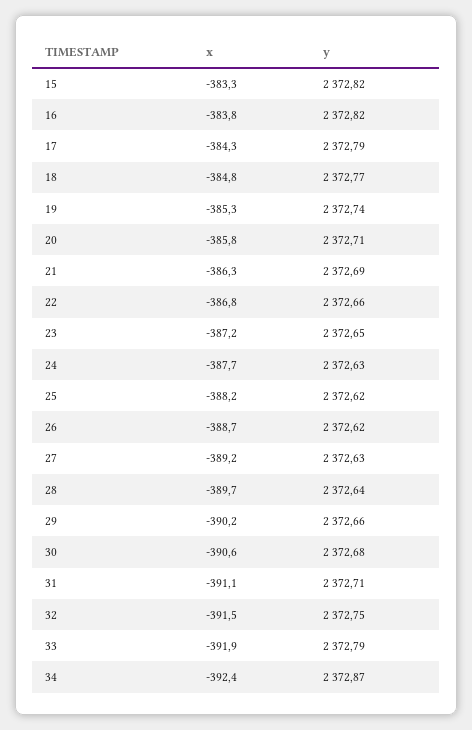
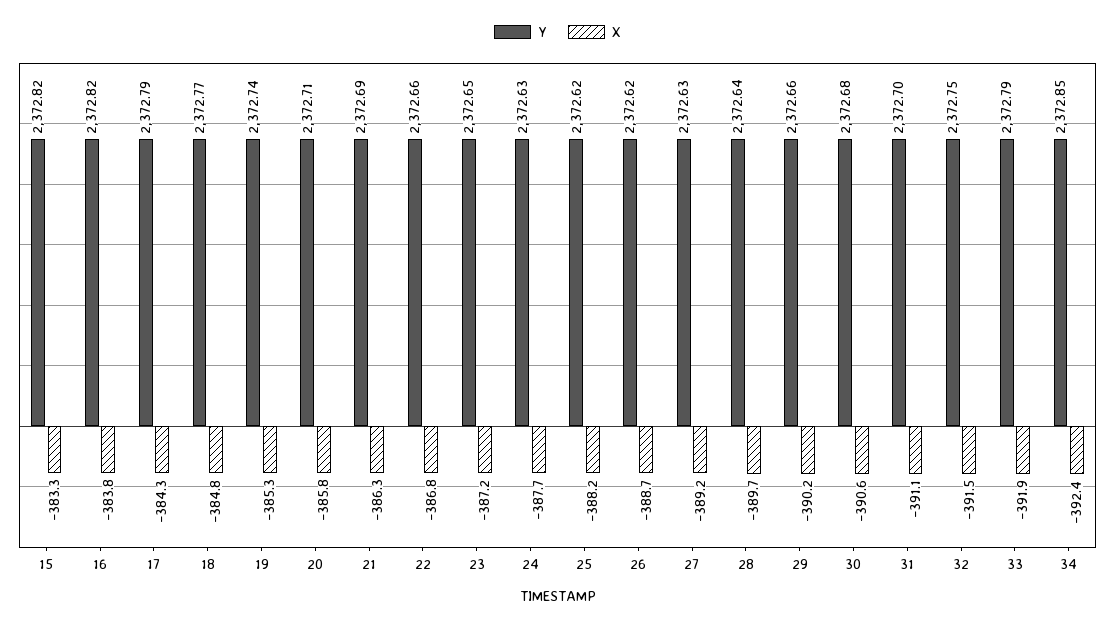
  {
    "x": {
      "15": -383.3,
      "16": -383.8,
      "17": -384.3,
      "18": -384.8,
      "19": -385.3,
      "20": -385.8,
      "21": -386.3,
      "22": -386.8,
      "23": -387.2,
      "24": -387.7,
      "25": -388.2,
      "26": -388.7,
      "27": -389.2,
      "28": -389.7,
      "29": -390.2,
      "30": -390.6,
      "31": -391.1,
      "32": -391.5,
      "33": -391.9,
      "34": -392.4
    },
    "y": {
      "15": 2372.82,
      "16": 2372.82,
      "17": 2372.79,
      "18": 2372.77,
      "19": 2372.74,
      "20": 2372.71,
      "21": 2372.69,
      "22": 2372.66,
      "23": 2372.65,
      "24": 2372.63,
      "25": 2372.62,
      "26": 2372.62,
      "27": 2372.63,
      "28": 2372.64,
      "29": 2372.66,
      "30": 2372.68,
-     "31": 2372.71,
+     "31": 2372.7,
      "32": 2372.75,
      "33": 2372.79,
-     "34": 2372.87
+     "34": 2372.85
    }
  }

